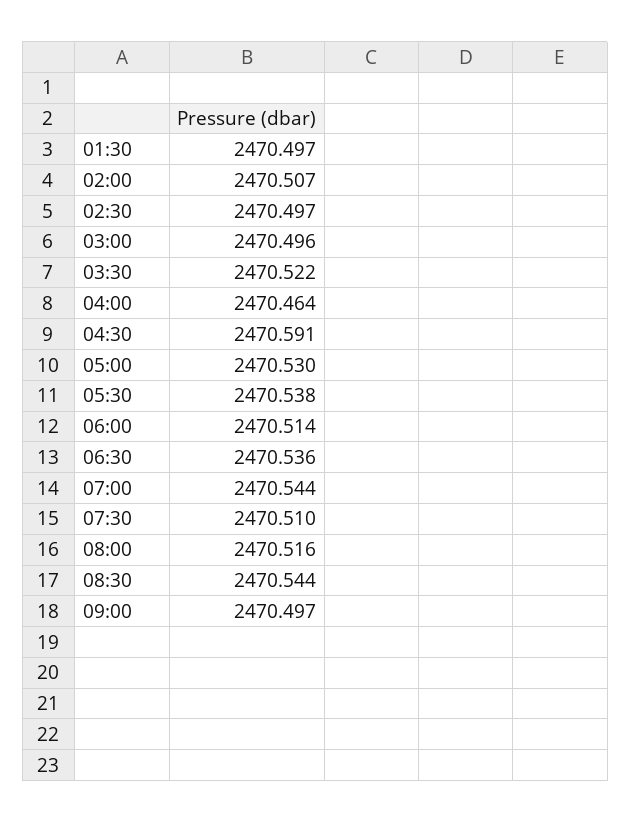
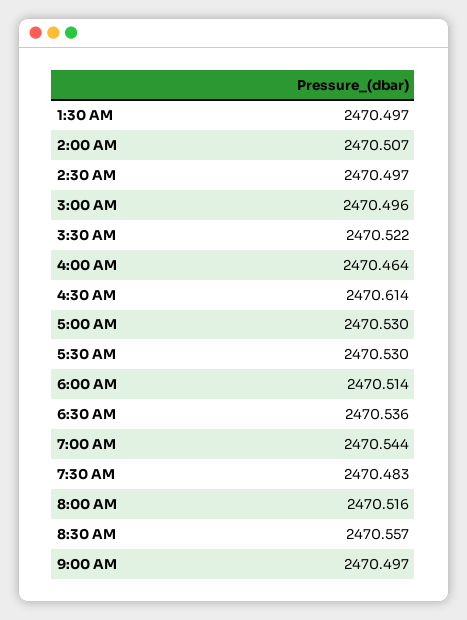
  {
    "01:30": 2470.497,
    "02:00": 2470.507,
    "02:30": 2470.497,
    "03:00": 2470.496,
    "03:30": 2470.522,
    "04:00": 2470.464,
-   "04:30": 2470.591,
+   "04:30": 2470.614,
    "05:00": 2470.53,
-   "05:30": 2470.538,
+   "05:30": 2470.53,
    "06:00": 2470.514,
    "06:30": 2470.536,
    "07:00": 2470.544,
-   "07:30": 2470.51,
+   "07:30": 2470.483,
    "08:00": 2470.516,
-   "08:30": 2470.544,
+   "08:30": 2470.557,
    "09:00": 2470.497
  }

